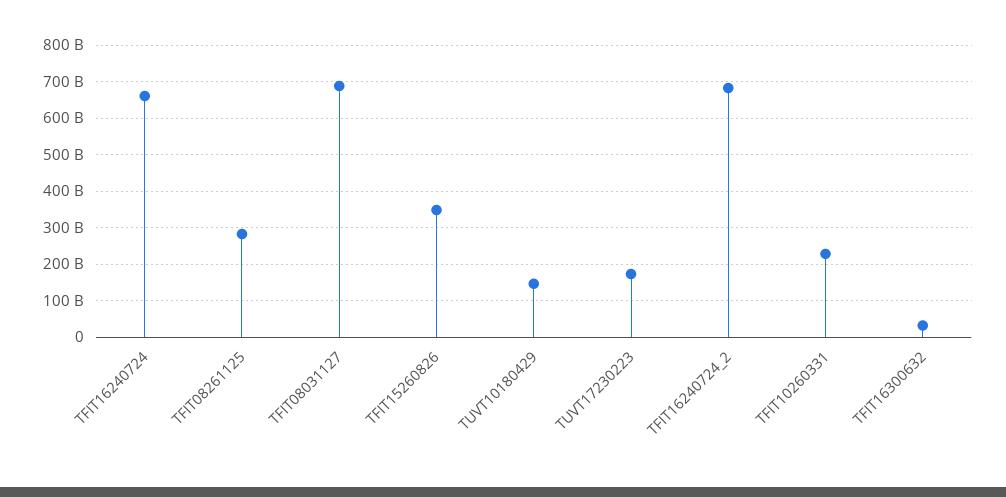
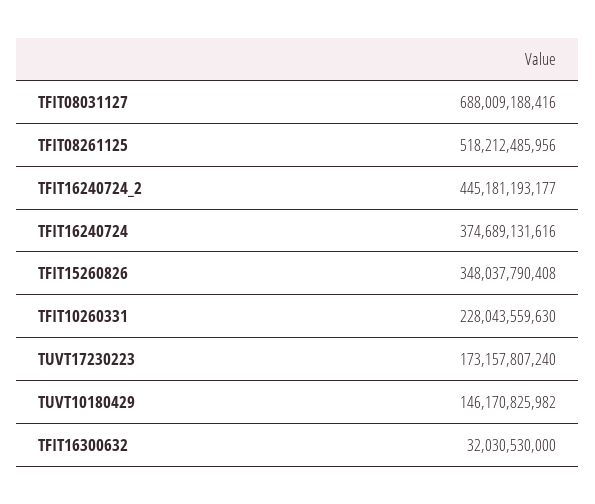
  {
-   "TFIT16240724": 660000000000,
+   "TFIT16240724": 374689131616,
-   "TFIT08261125": 280000000000,
+   "TFIT08261125": 518212485956,
    "TFIT08031127": 688009188416,
    "TFIT15260826": 348037790408,
    "TUVT10180429": 146170825982,
    "TUVT17230223": 173157807240,
-   "TFIT16240724_2": 680000000000,
+   "TFIT16240724_2": 445181193177,
    "TFIT10260331": 228043559630,
    "TFIT16300632": 32030530000
  }

